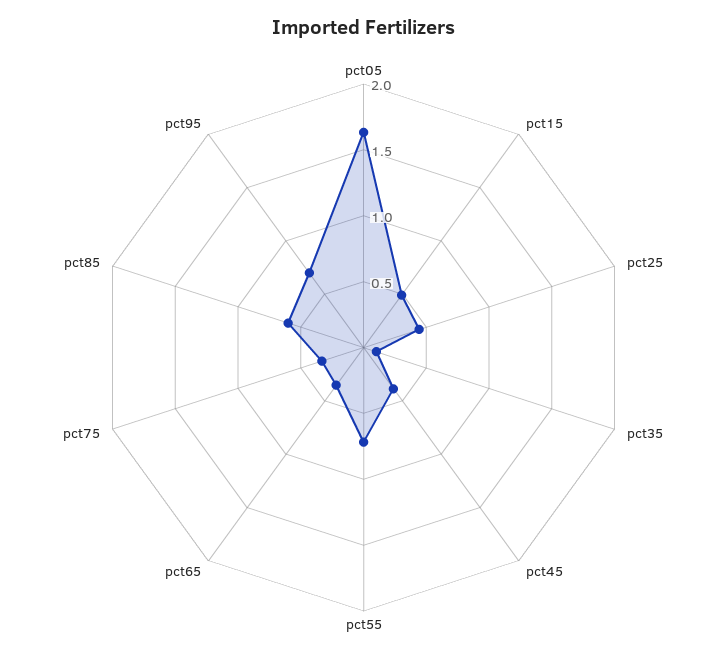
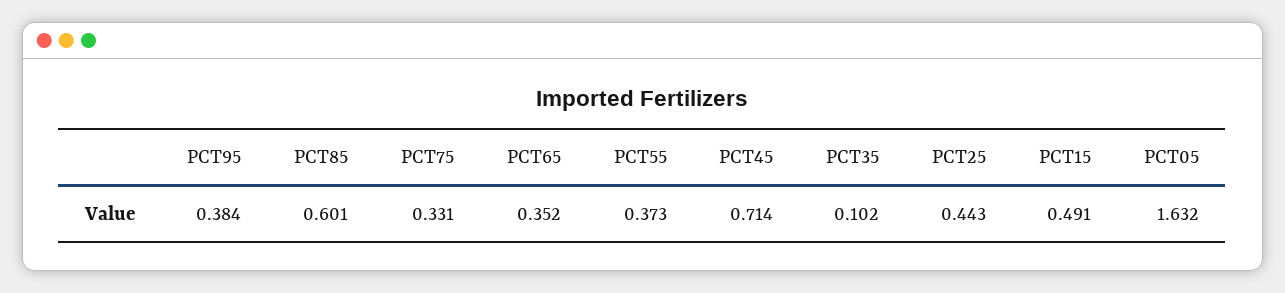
  {
    "pct05": 1.632,
    "pct15": 0.491,
    "pct25": 0.443,
    "pct35": 0.102,
-   "pct45": 0.4,
+   "pct45": 0.714,
-   "pct55": 0.7,
+   "pct55": 0.373,
    "pct65": 0.352,
    "pct75": 0.331,
    "pct85": 0.601,
-   "pct95": 0.7
+   "pct95": 0.384
  }

